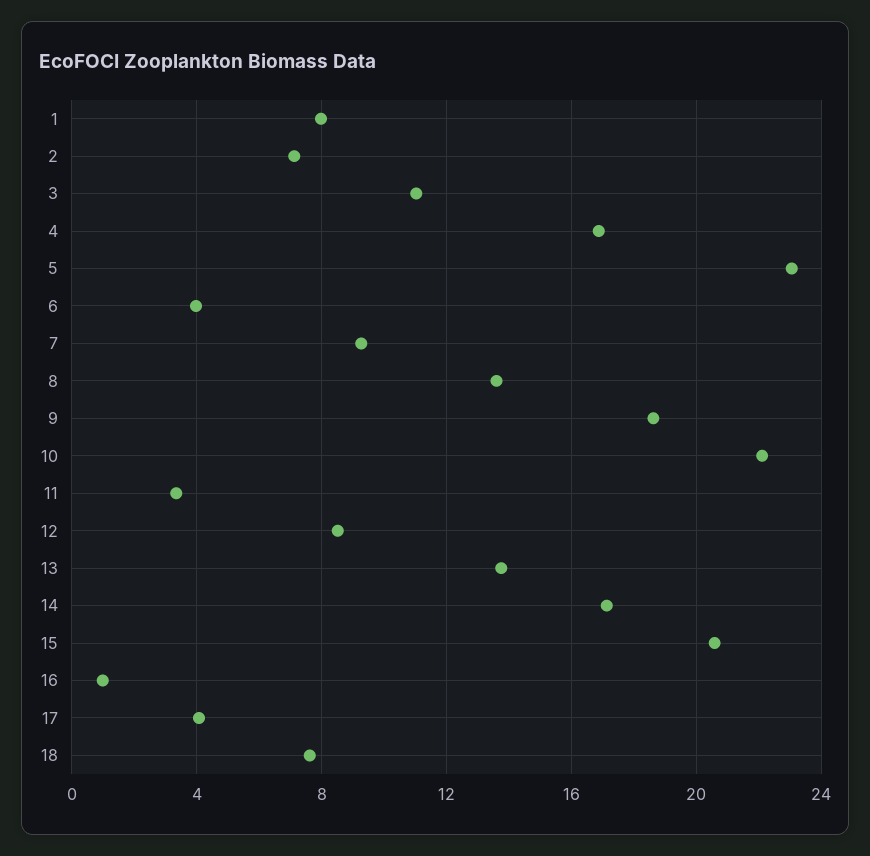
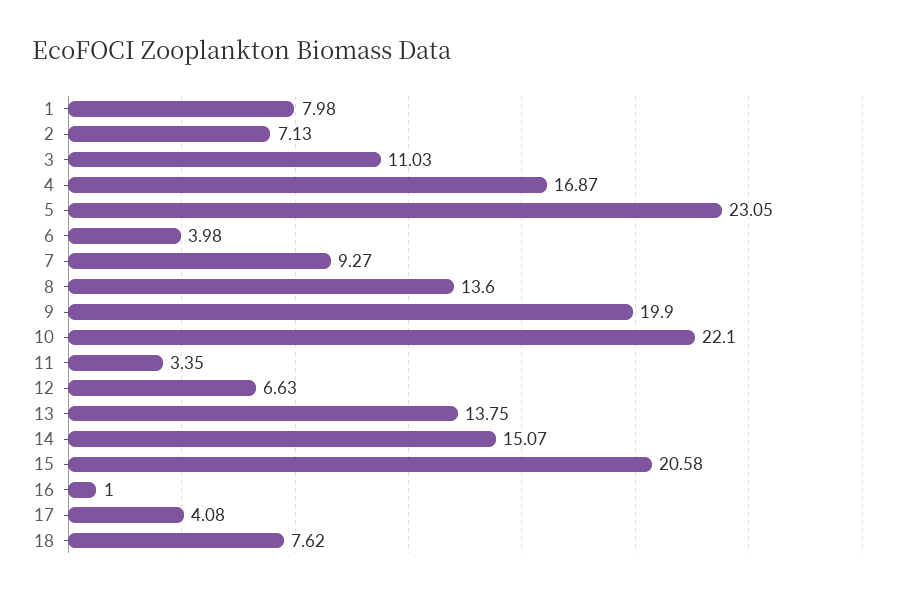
  {
    "1": 7.98,
    "2": 7.13,
    "3": 11.03,
    "4": 16.87,
    "5": 23.05,
    "6": 3.98,
    "7": 9.27,
    "8": 13.6,
-   "9": 18.5,
+   "9": 19.9,
    "10": 22.1,
    "11": 3.35,
-   "12": 8.5,
+   "12": 6.63,
    "13": 13.75,
-   "14": 17,
+   "14": 15.07,
    "15": 20.58,
    "16": 1,
    "17": 4.08,
    "18": 7.62
  }

